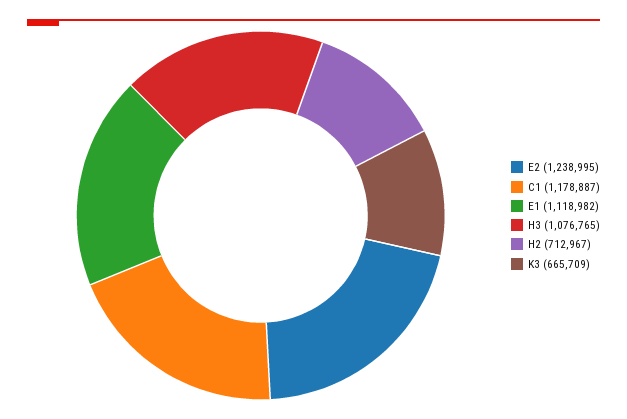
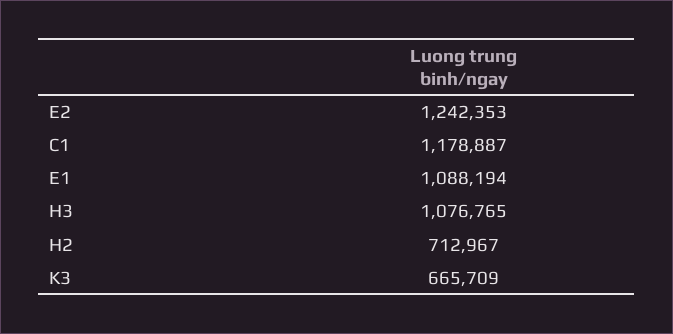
  {
-   "E2": 1238995,
+   "E2": 1242353,
    "C1": 1178887,
-   "E1": 1118982,
+   "E1": 1088194,
    "H3": 1076765,
    "H2": 712967,
    "K3": 665709
  }

